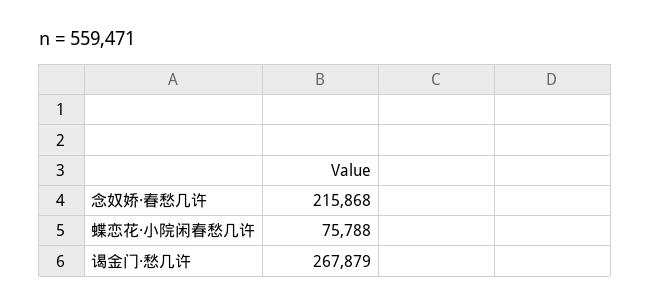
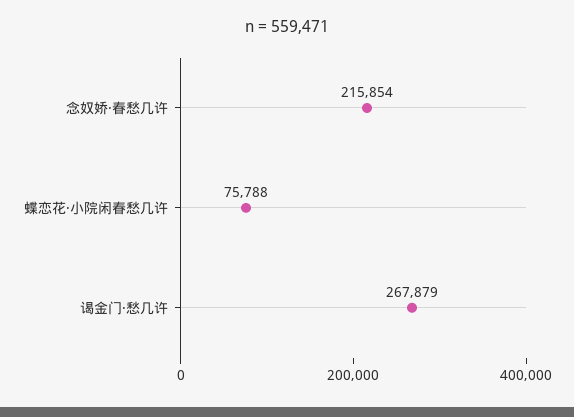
  {
-   "念奴娇·春愁几许": 215868,
+   "念奴娇·春愁几许": 215854,
    "蝶恋花·小院闲春愁几许": 75788,
    "谒金门·愁几许": 267879
  }

